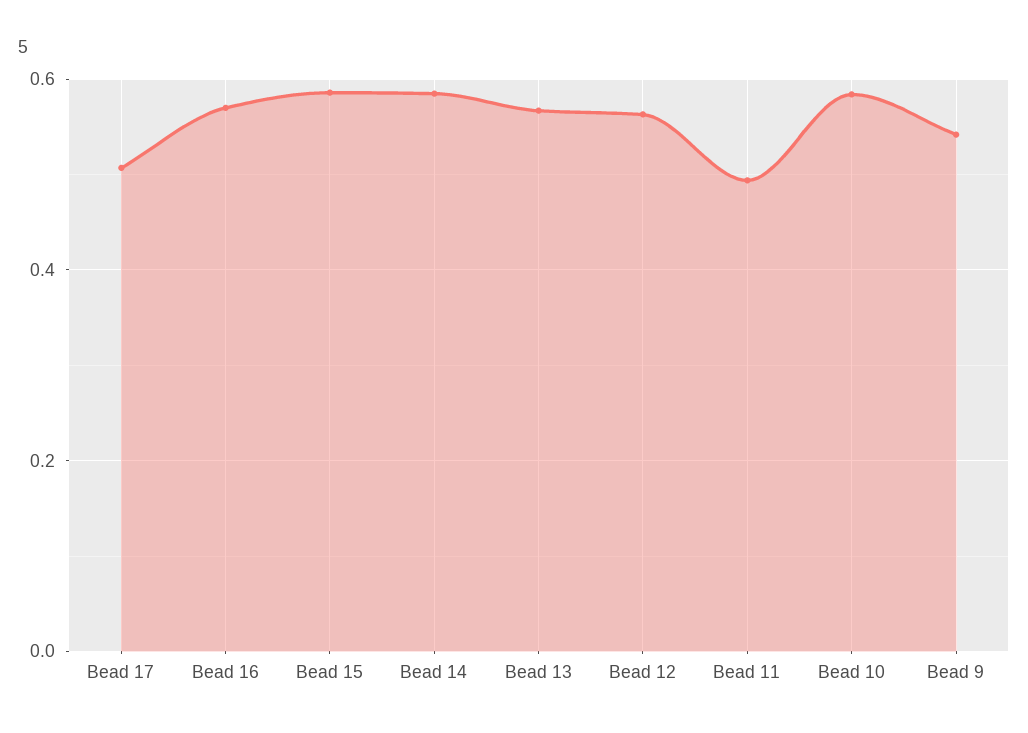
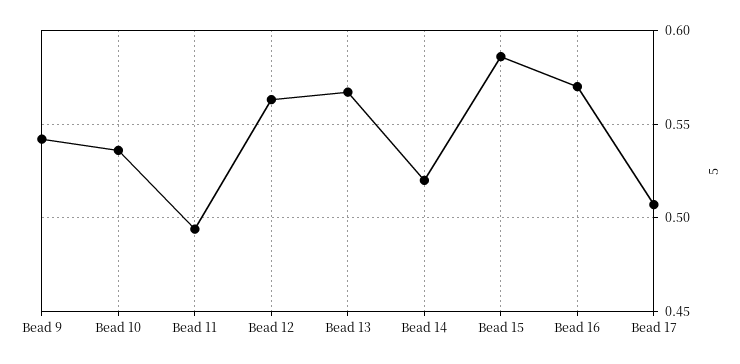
  {
    "Bead 17": 0.505,
    "Bead 16": 0.57,
    "Bead 15": 0.585,
-   "Bead 14": 0.58,
+   "Bead 14": 0.52,
    "Bead 13": 0.565,
    "Bead 12": 0.565,
    "Bead 11": 0.495,
-   "Bead 10": 0.58,
+   "Bead 10": 0.535,
    "Bead 9": 0.54
  }

